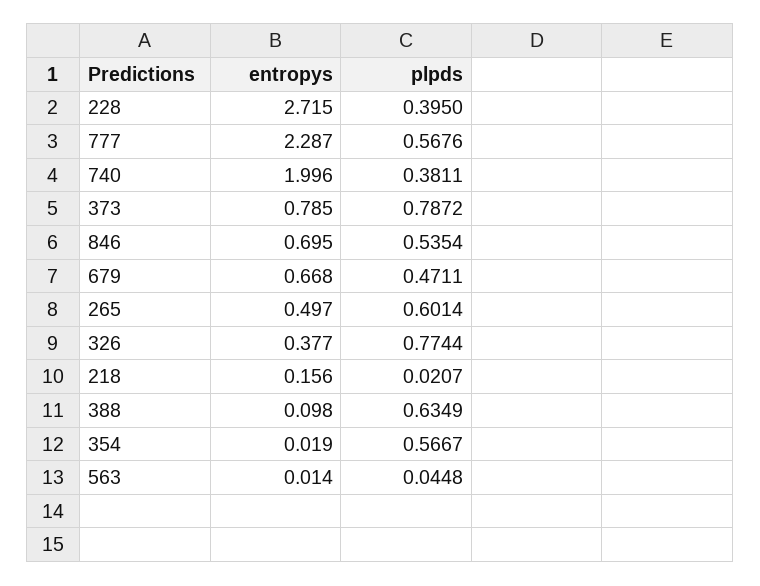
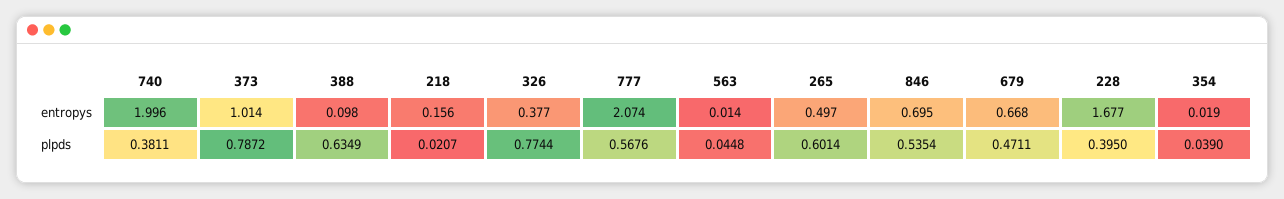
  {
    "entropys": {
-     "228": 2.715,
+     "228": 1.677,
-     "777": 2.287,
+     "777": 2.074,
      "740": 1.996,
-     "373": 0.785,
+     "373": 1.014,
      "846": 0.695,
      "679": 0.668,
      "265": 0.497,
      "326": 0.377,
      "218": 0.156,
      "388": 0.098,
      "354": 0.019,
      "563": 0.014
    },
    "plpds": {
      "228": 0.395,
      "777": 0.5676,
      "740": 0.3811,
      "373": 0.7872,
      "846": 0.5354,
      "679": 0.4711,
      "265": 0.6014,
      "326": 0.7744,
      "218": 0.0207,
      "388": 0.6349,
-     "354": 0.5667,
+     "354": 0.039,
      "563": 0.0448
    }
  }

